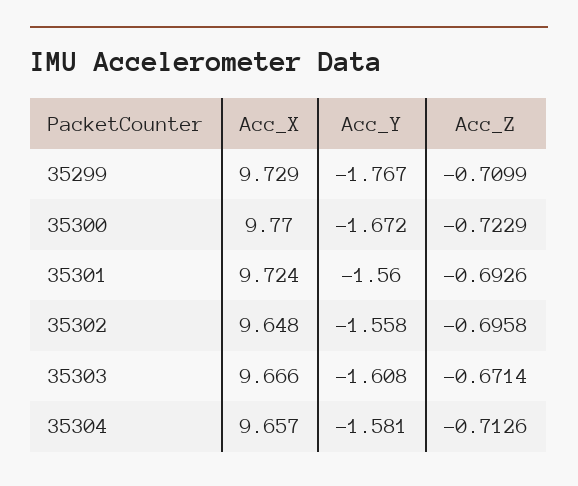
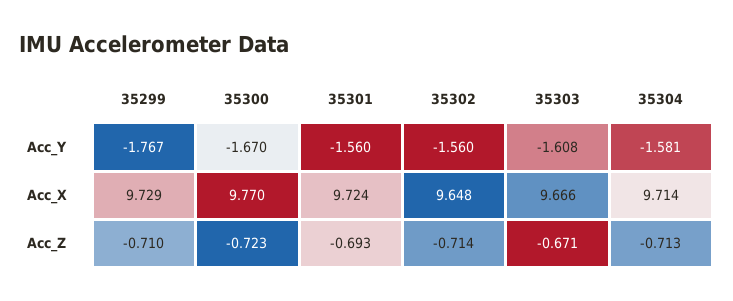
  {
    "Acc_X": {
      "35299": 9.729,
      "35300": 9.77,
      "35301": 9.724,
      "35302": 9.648,
      "35303": 9.666,
-     "35304": 9.657
+     "35304": 9.714
    },
    "Acc_Y": {
      "35299": -1.767,
-     "35300": -1.672,
+     "35300": -1.67,
      "35301": -1.56,
-     "35302": -1.558,
+     "35302": -1.56,
      "35303": -1.608,
      "35304": -1.581
    },
    "Acc_Z": {
      "35299": -0.7099,
      "35300": -0.7229,
      "35301": -0.6926,
-     "35302": -0.6958,
+     "35302": -0.714,
      "35303": -0.6714,
      "35304": -0.7126
    }
  }

